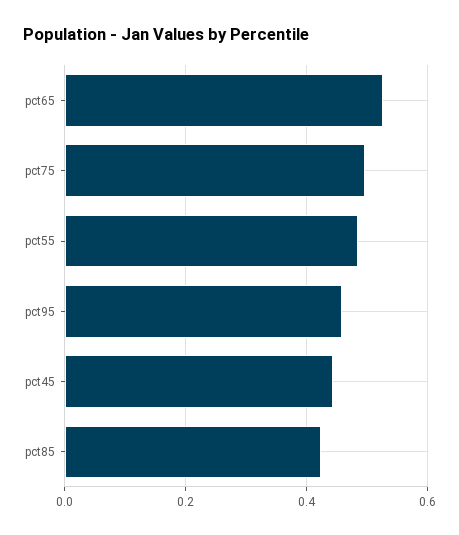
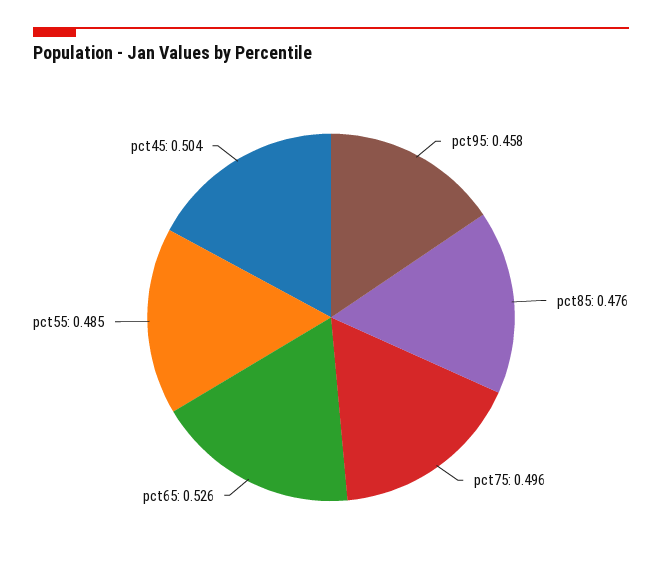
  {
    "pct65": 0.526,
    "pct75": 0.496,
    "pct55": 0.485,
    "pct95": 0.458,
-   "pct45": 0.44,
+   "pct45": 0.504,
-   "pct85": 0.42
+   "pct85": 0.476
  }

